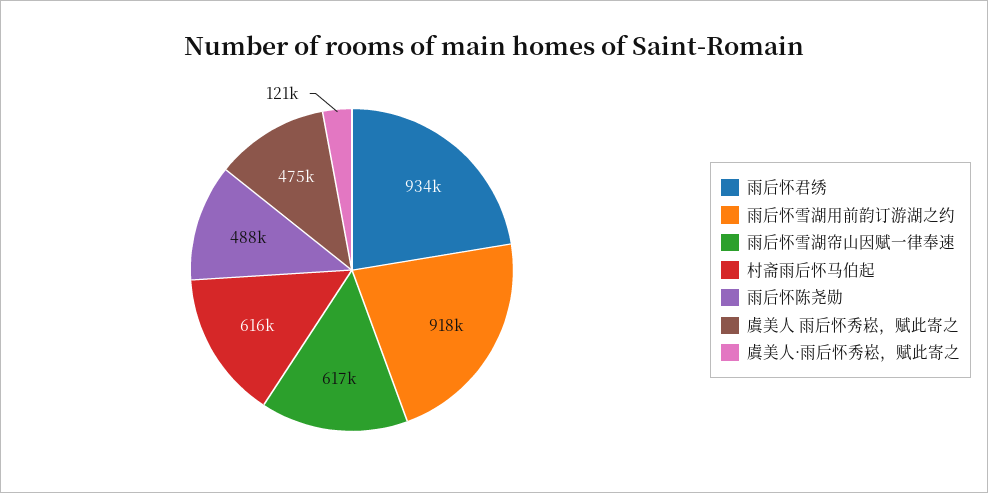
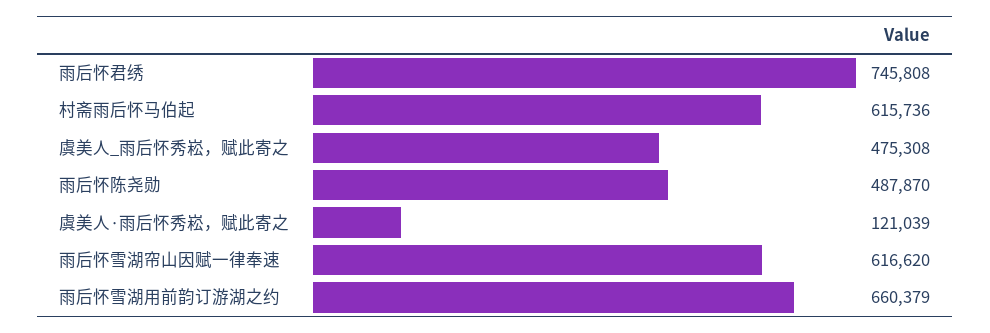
  {
-   "雨后怀君绣": 934000,
+   "雨后怀君绣": 745808,
-   "雨后怀雪湖用前韵订游湖之约": 918000,
+   "雨后怀雪湖用前韵订游湖之约": 660379,
    "雨后怀雪湖帘山因赋一律奉速": 616620,
    "村斋雨后怀马伯起": 615736,
    "雨后怀陈尧勋": 487870,
    "虞美人 雨后怀秀崧，赋此寄之": 475308,
    "虞美人·雨后怀秀崧，赋此寄之": 121039
  }

